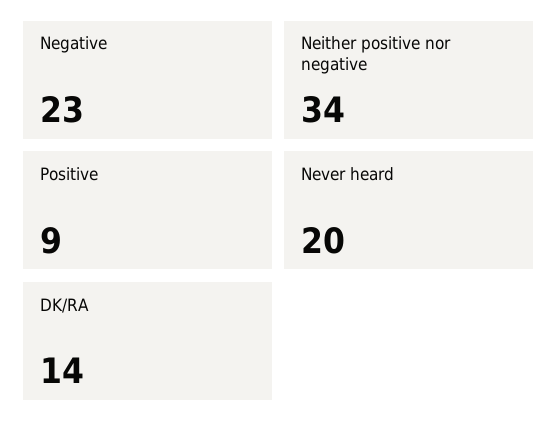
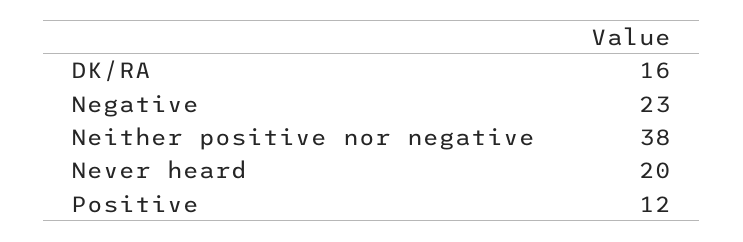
  {
    "Negative": 23,
-   "Neither positive nor negative": 34,
+   "Neither positive nor negative": 38,
-   "Positive": 9,
+   "Positive": 12,
    "Never heard": 20,
-   "DK/RA": 14
+   "DK/RA": 16
  }

